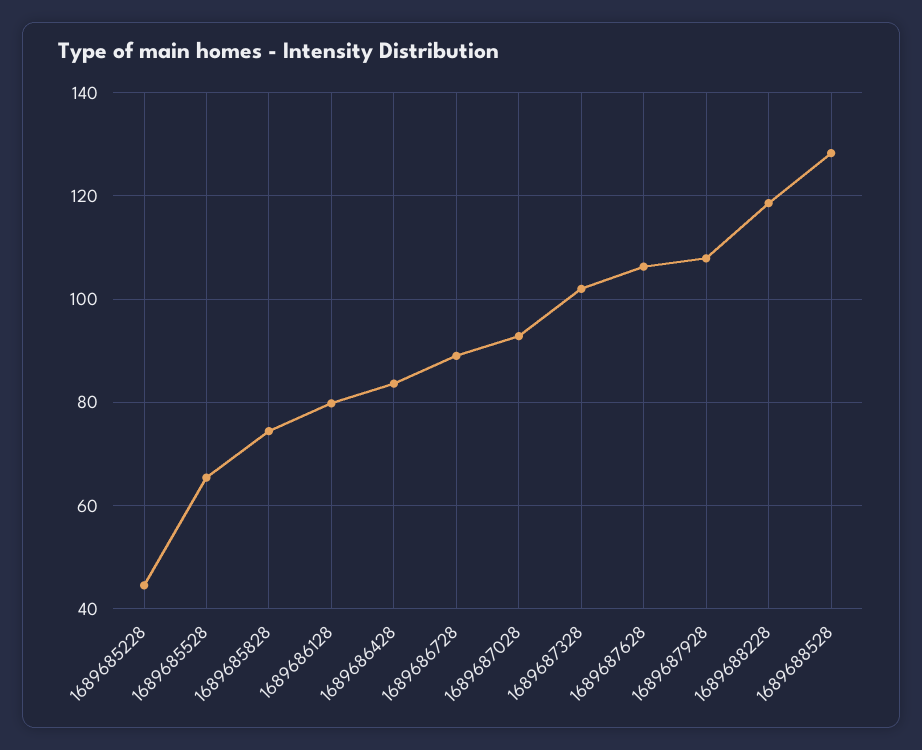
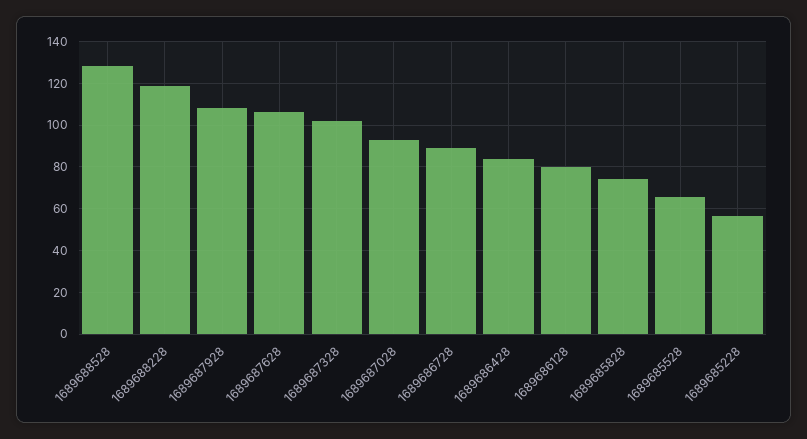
  {
-   "1689685228": 44,
+   "1689685228": 55,
    "1689685528": 66,
    "1689685828": 74,
    "1689686128": 80,
    "1689686428": 84,
    "1689686728": 90,
    "1689687028": 92,
    "1689687328": 102,
    "1689687628": 106,
    "1689687928": 108,
    "1689688228": 118,
    "1689688528": 128
  }

